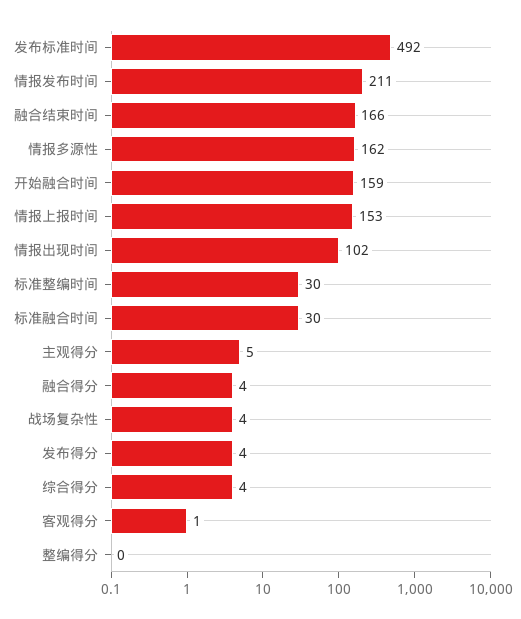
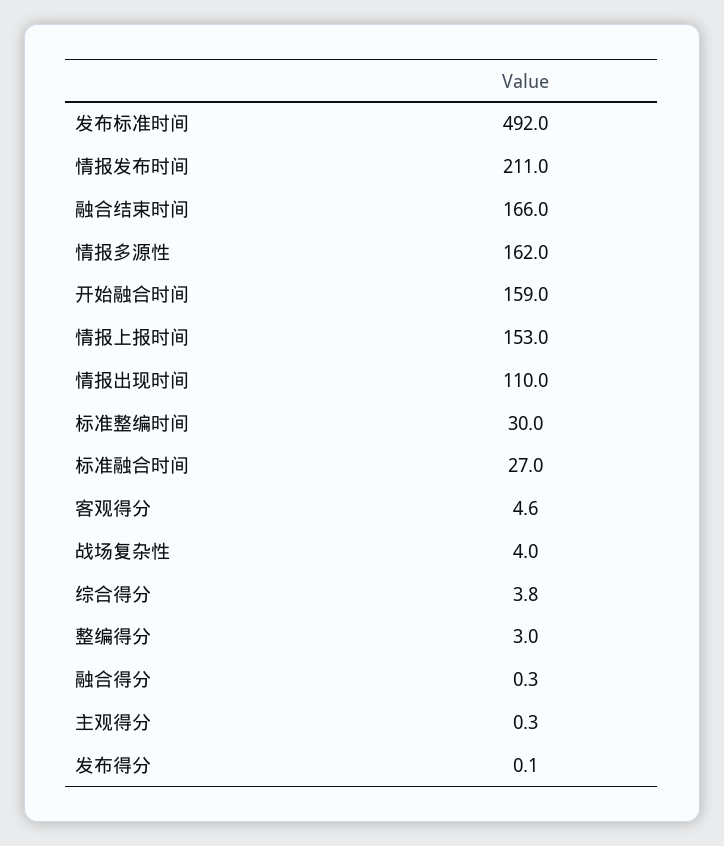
  {
    "发布标准时间": 492,
    "情报发布时间": 211,
    "融合结束时间": 166,
    "情报多源性": 162,
    "开始融合时间": 159,
    "情报上报时间": 153,
-   "情报出现时间": 102,
+   "情报出现时间": 110,
    "标准整编时间": 30,
-   "标准融合时间": 30,
+   "标准融合时间": 27,
-   "主观得分": 5,
+   "主观得分": 0.3,
-   "融合得分": 4,
+   "融合得分": 0.3,
    "战场复杂性": 4,
-   "发布得分": 4,
+   "发布得分": 0.1,
    "综合得分": 3.8,
-   "客观得分": 1,
+   "客观得分": 4.6,
-   "整编得分": 0
+   "整编得分": 3
  }

